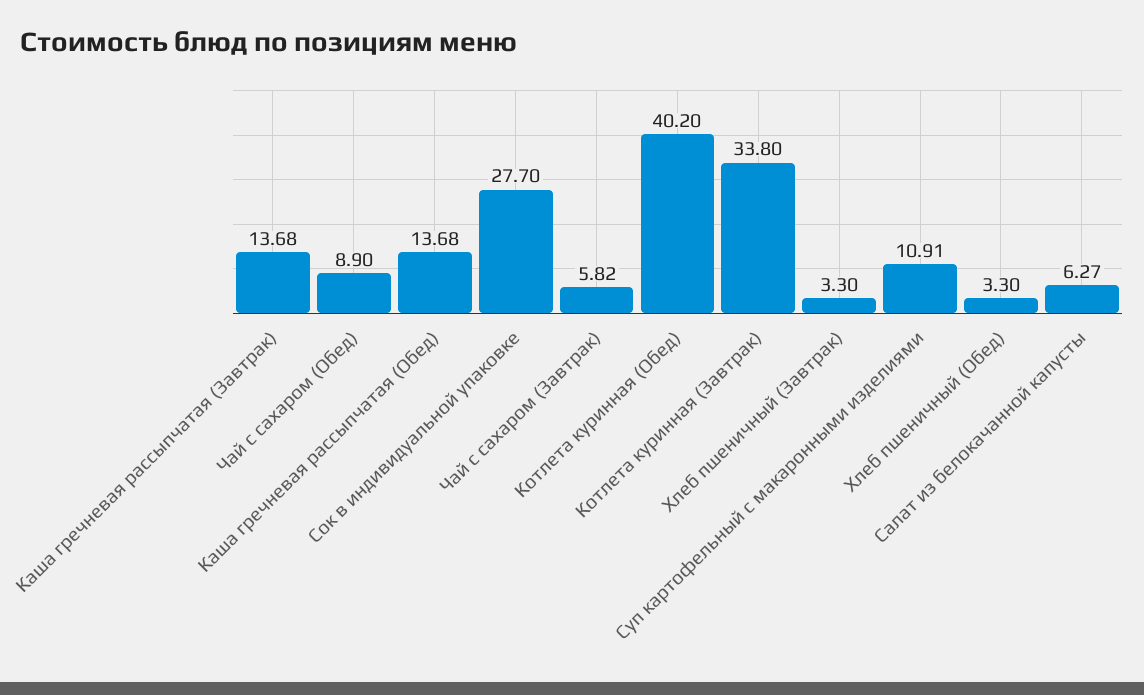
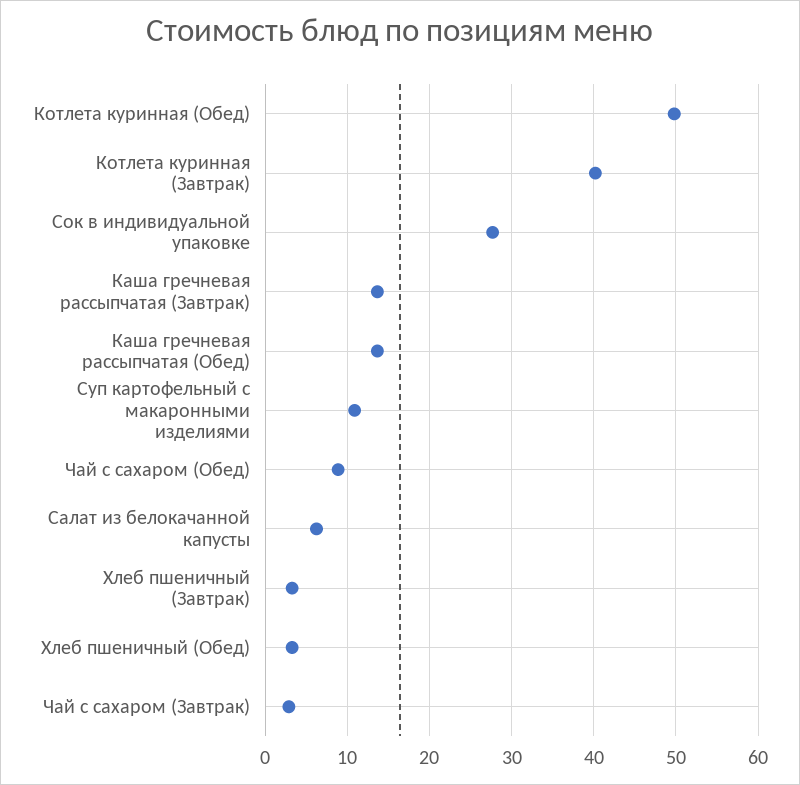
  {
    "Каша гречневая рассыпчатая (Завтрак)": 13.68,
    "Чай с сахаром (Обед)": 8.9,
    "Каша гречневая рассыпчатая (Обед)": 13.68,
    "Сок в индивидуальной упаковке": 27.7,
-   "Чай с сахаром (Завтрак)": 5.82,
+   "Чай с сахаром (Завтрак)": 3,
-   "Котлета куринная (Обед)": 40.2,
+   "Котлета куринная (Обед)": 50,
-   "Котлета куринная (Завтрак)": 33.8,
+   "Котлета куринная (Завтрак)": 40,
    "Хлеб пшеничный (Завтрак)": 3.3,
    "Суп картофельный с макаронными изделиями": 10.91,
    "Хлеб пшеничный (Обед)": 3.3,
    "Салат из белокачанной капусты": 6.27
  }

